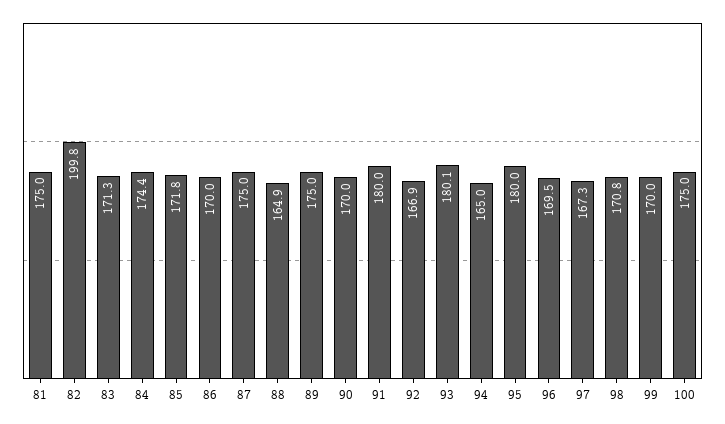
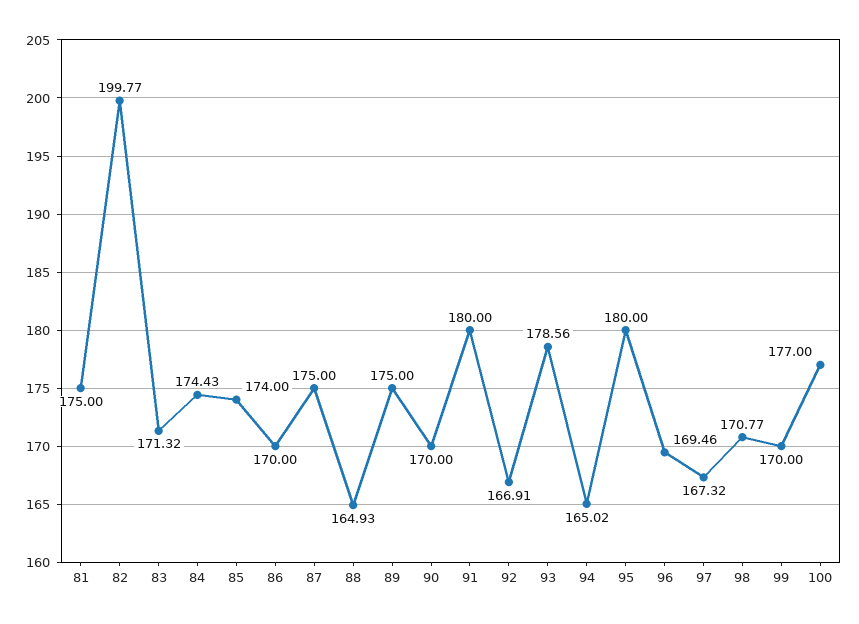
  {
    "81": 175,
    "82": 199.77,
    "83": 171.32,
    "84": 174.43,
-   "85": 171.8,
+   "85": 174,
    "86": 170,
    "87": 175,
    "88": 164.93,
    "89": 175,
    "90": 170,
    "91": 180,
    "92": 166.91,
-   "93": 180.1,
+   "93": 178.56,
    "94": 165.02,
    "95": 180,
    "96": 169.46,
    "97": 167.32,
    "98": 170.77,
    "99": 170,
-   "100": 175
+   "100": 177
  }

